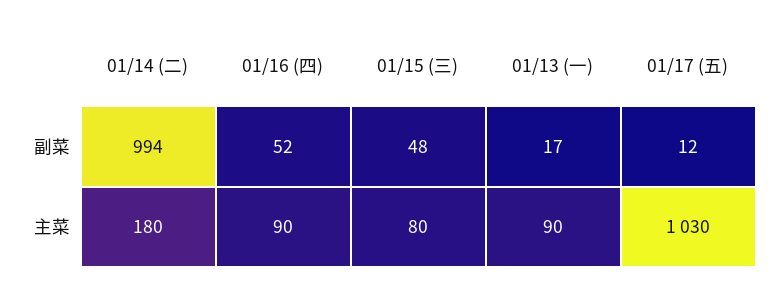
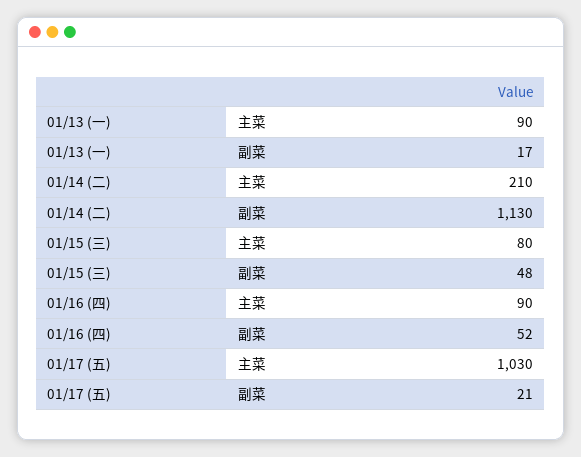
  {
    "01/14 (二)": {
-     "副菜": 994,
+     "副菜": 1130,
-     "主菜": 180
+     "主菜": 210
    },
    "01/16 (四)": {
      "副菜": 52,
      "主菜": 90
    },
    "01/15 (三)": {
      "副菜": 48,
      "主菜": 80
    },
    "01/13 (一)": {
      "副菜": 17,
      "主菜": 90
    },
    "01/17 (五)": {
-     "副菜": 12,
+     "副菜": 21,
      "主菜": 1030
    }
  }

